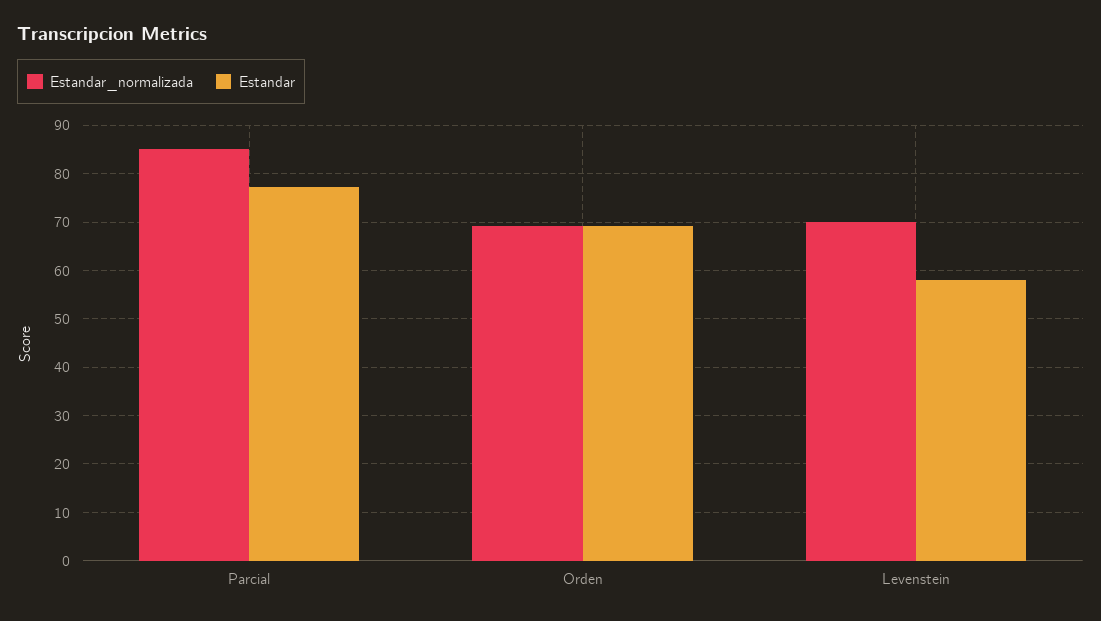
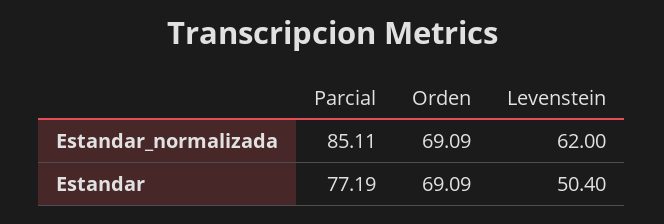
  {
    "Estandar_normalizada": {
      "Parcial": 85.11,
      "Orden": 69.09,
-     "Levenstein": 70
+     "Levenstein": 62
    },
    "Estandar": {
      "Parcial": 77.19,
      "Orden": 69.09,
-     "Levenstein": 58
+     "Levenstein": 50.4
    }
  }

